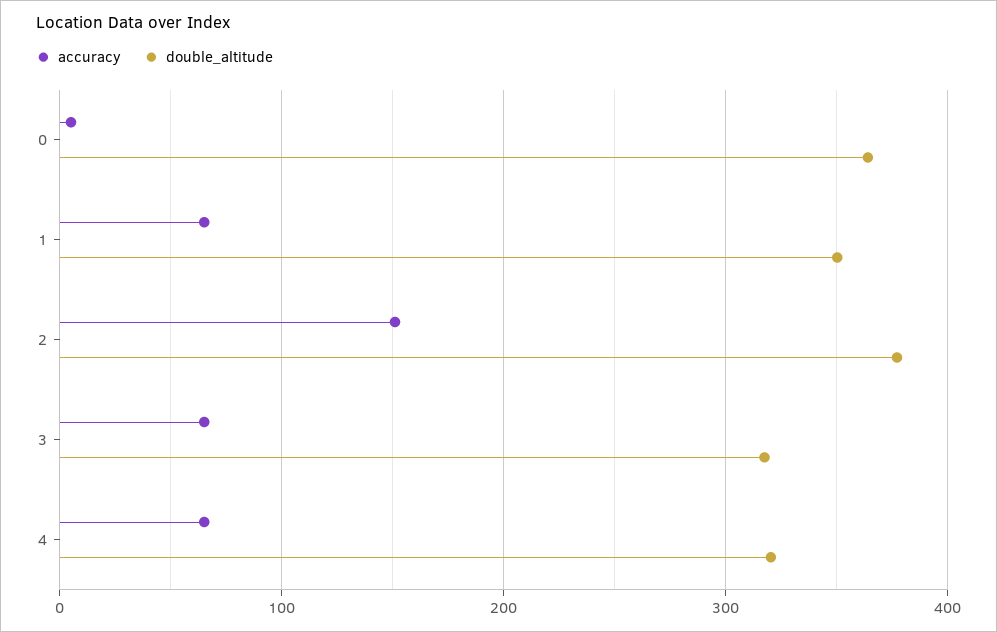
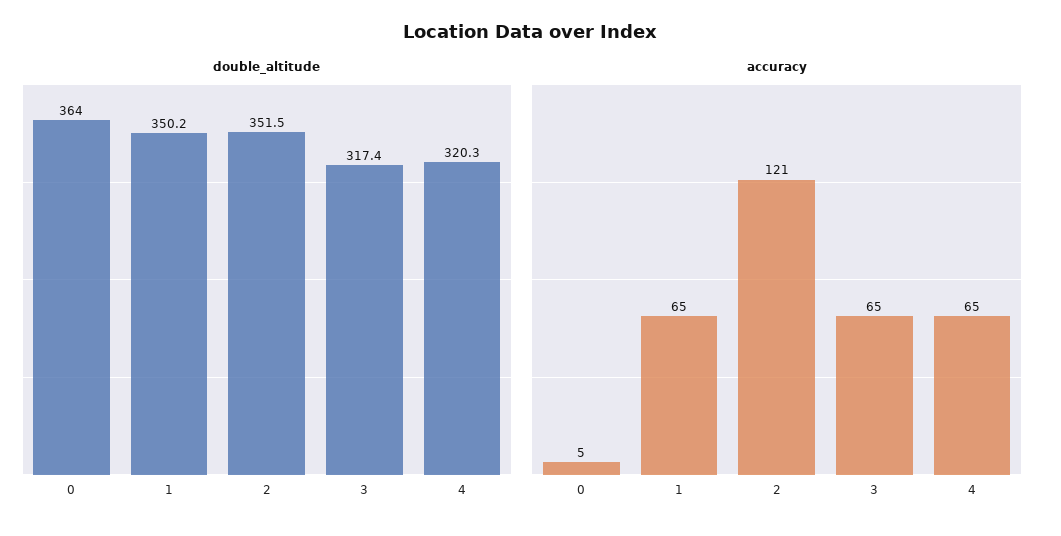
  {
    "accuracy": {
      "0": 5,
      "1": 65,
-     "2": 150,
+     "2": 121,
      "3": 65,
      "4": 65
    },
    "double_altitude": {
      "0": 364,
      "1": 350.2,
-     "2": 380,
+     "2": 351.5,
      "3": 317.4,
      "4": 320.3
    }
  }

